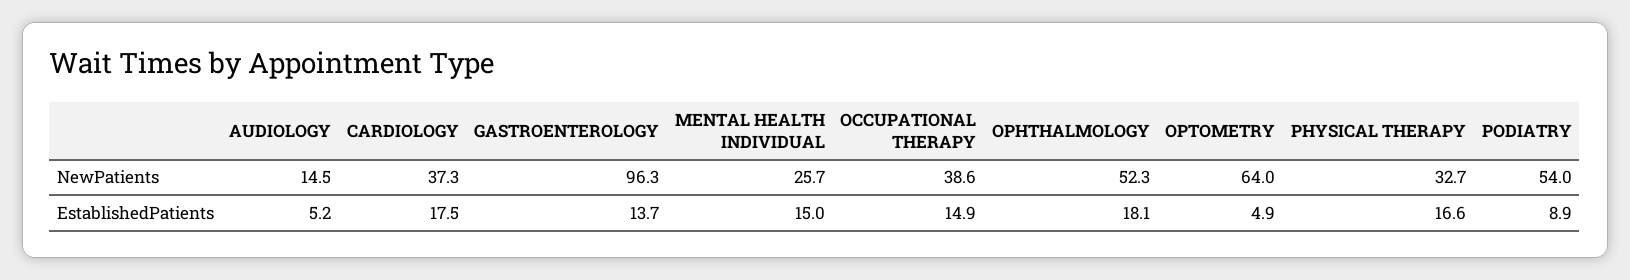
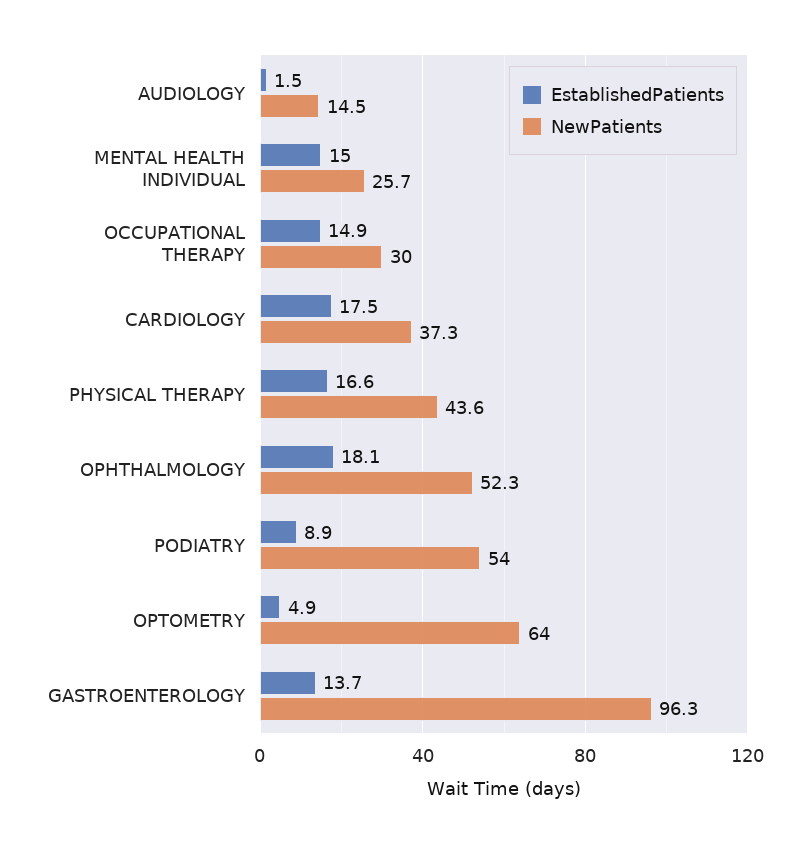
  {
    "NewPatients": {
      "AUDIOLOGY": 14.5,
      "CARDIOLOGY": 37.3,
      "GASTROENTEROLOGY": 96.3,
      "MENTAL HEALTH INDIVIDUAL": 25.7,
-     "OCCUPATIONAL THERAPY": 38.6,
+     "OCCUPATIONAL THERAPY": 30,
      "OPHTHALMOLOGY": 52.3,
      "OPTOMETRY": 64,
-     "PHYSICAL THERAPY": 32.7,
+     "PHYSICAL THERAPY": 43.6,
      "PODIATRY": 54
    },
    "EstablishedPatients": {
-     "AUDIOLOGY": 5.2,
+     "AUDIOLOGY": 1.5,
      "CARDIOLOGY": 17.5,
      "GASTROENTEROLOGY": 13.7,
      "MENTAL HEALTH INDIVIDUAL": 15,
      "OCCUPATIONAL THERAPY": 14.9,
      "OPHTHALMOLOGY": 18.1,
      "OPTOMETRY": 4.9,
      "PHYSICAL THERAPY": 16.6,
      "PODIATRY": 8.9
    }
  }

